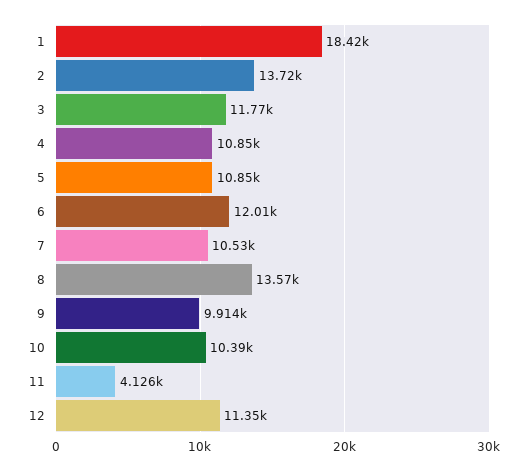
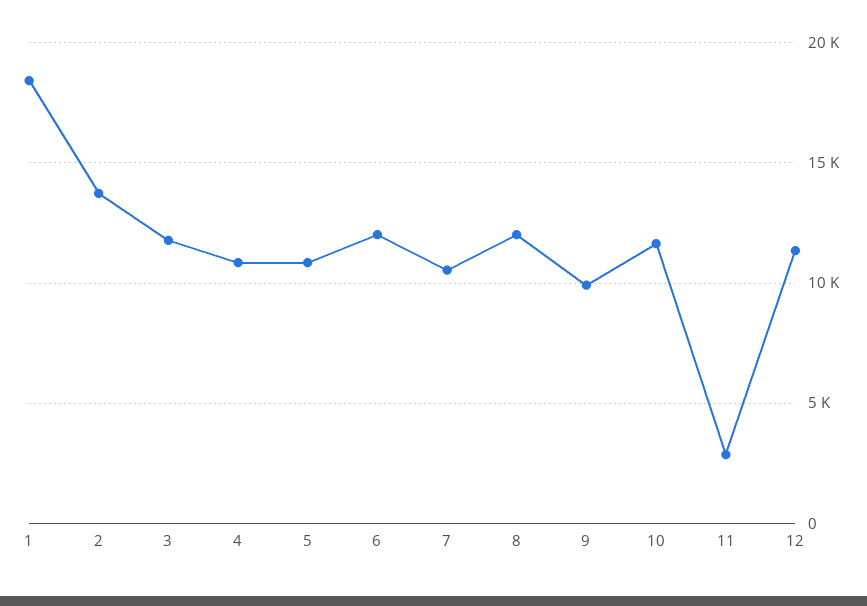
  {
    "1": 18420,
    "2": 13720,
    "3": 11770,
    "4": 10850,
    "5": 10850,
    "6": 12010,
    "7": 10530,
-   "8": 13570,
+   "8": 12000,
    "9": 9914,
-   "10": 10390,
+   "10": 11500,
-   "11": 4126,
+   "11": 3000,
    "12": 11350
  }

